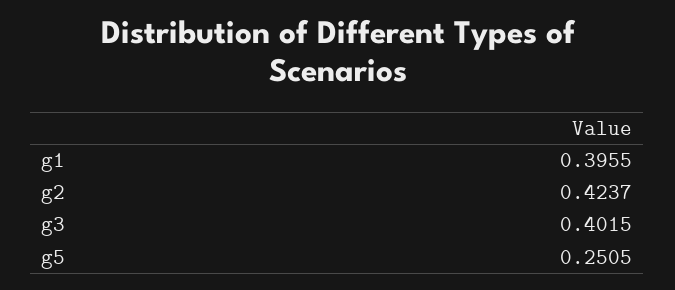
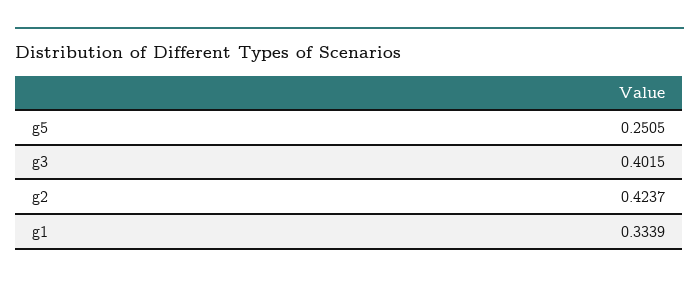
  {
-   "g1": 0.3955,
+   "g1": 0.3339,
    "g2": 0.4237,
    "g3": 0.4015,
    "g5": 0.2505
  }

